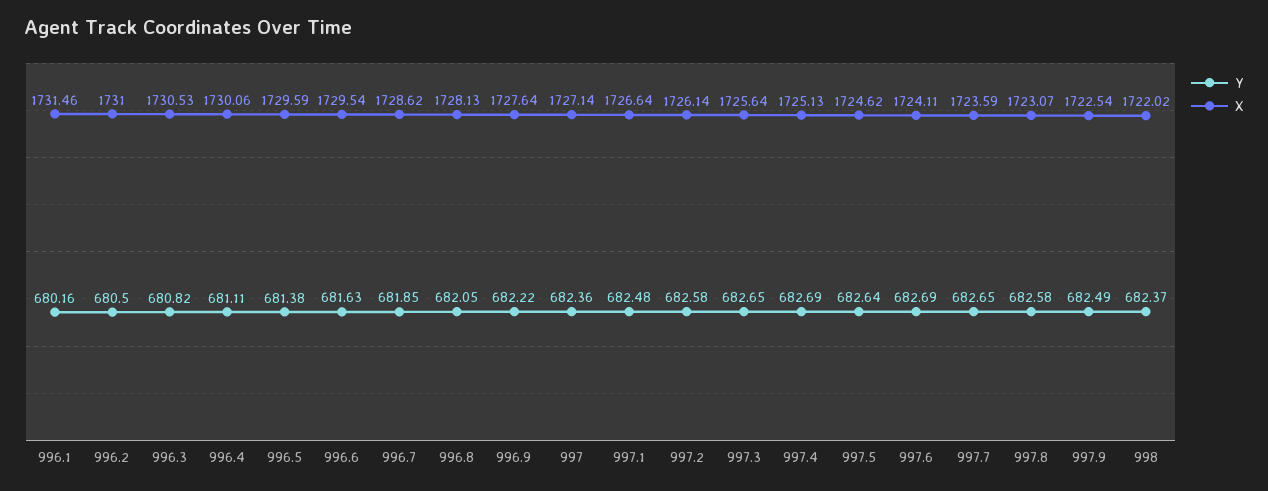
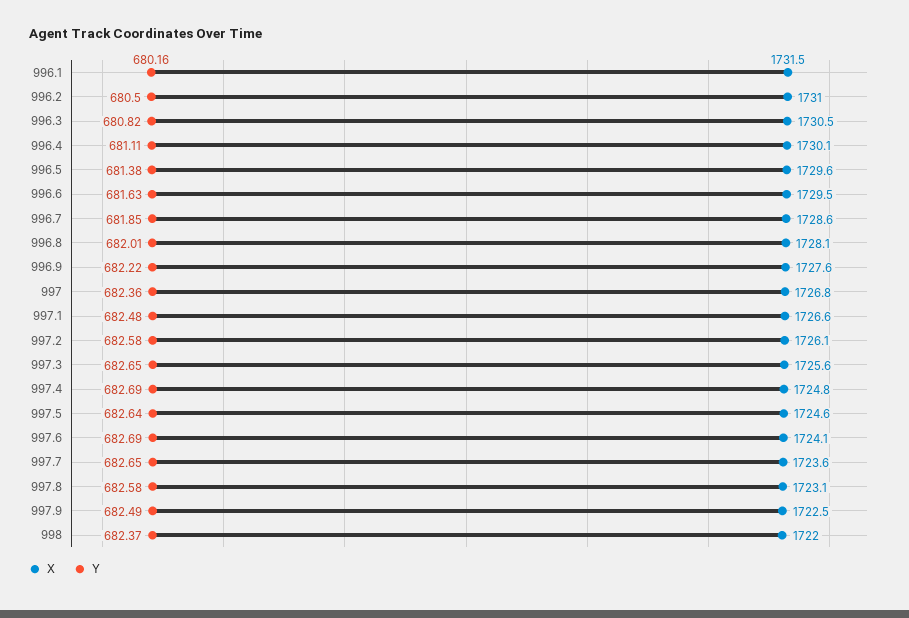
  {
    "Y": {
      "996.1": 680.16,
      "996.2": 680.5,
      "996.3": 680.82,
      "996.4": 681.11,
      "996.5": 681.38,
      "996.6": 681.63,
      "996.7": 681.85,
-     "996.8": 682.05,
+     "996.8": 682.01,
      "996.9": 682.22,
      "997": 682.36,
      "997.1": 682.48,
      "997.2": 682.58,
      "997.3": 682.65,
      "997.4": 682.69,
      "997.5": 682.64,
      "997.6": 682.69,
      "997.7": 682.65,
      "997.8": 682.58,
      "997.9": 682.49,
      "998": 682.37
    },
    "X": {
      "996.1": 1731.46,
      "996.2": 1731,
      "996.3": 1730.53,
      "996.4": 1730.06,
      "996.5": 1729.59,
      "996.6": 1729.54,
      "996.7": 1728.62,
      "996.8": 1728.13,
      "996.9": 1727.64,
-     "997": 1727.14,
+     "997": 1726.8,
      "997.1": 1726.64,
      "997.2": 1726.14,
      "997.3": 1725.64,
-     "997.4": 1725.13,
+     "997.4": 1724.8,
      "997.5": 1724.62,
      "997.6": 1724.11,
      "997.7": 1723.59,
      "997.8": 1723.07,
      "997.9": 1722.54,
      "998": 1722.02
    }
  }

